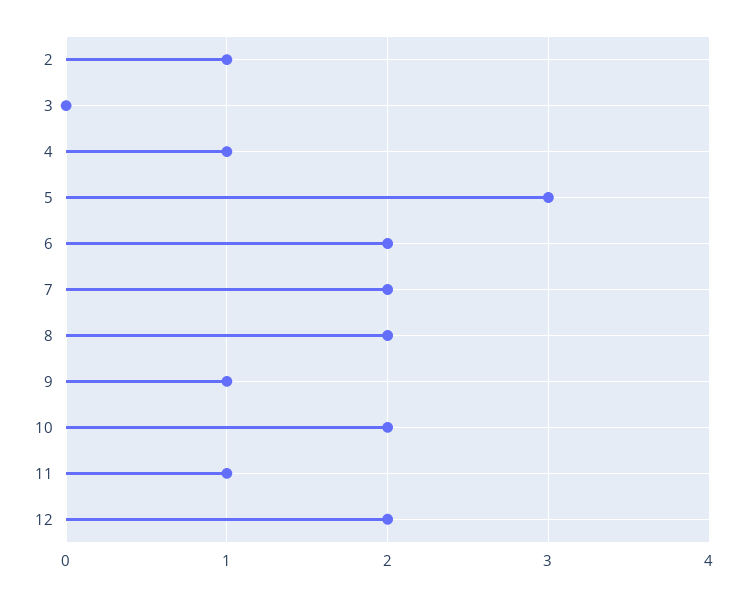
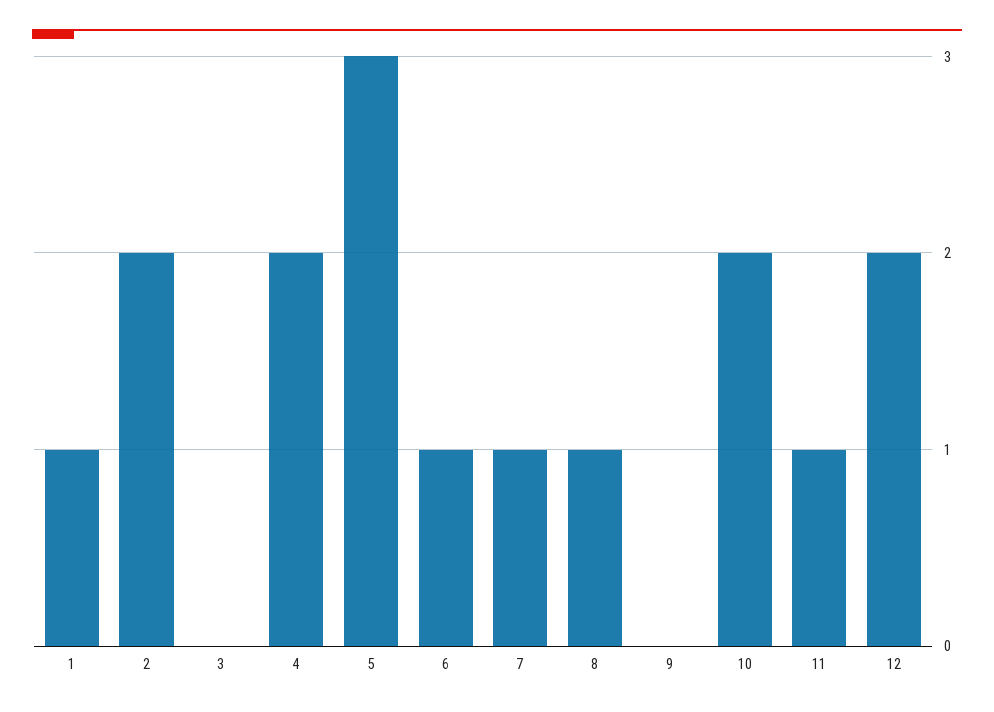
  {
-   "2": 1,
+   "2": 2,
    "3": 0,
-   "4": 1,
+   "4": 2,
    "5": 3,
-   "6": 2,
+   "6": 1,
-   "7": 2,
+   "7": 1,
-   "8": 2,
+   "8": 1,
-   "9": 1,
+   "9": 0,
    "10": 2,
    "11": 1,
-   "12": 2
+   "12": 2,
+   "1": 1
  }

